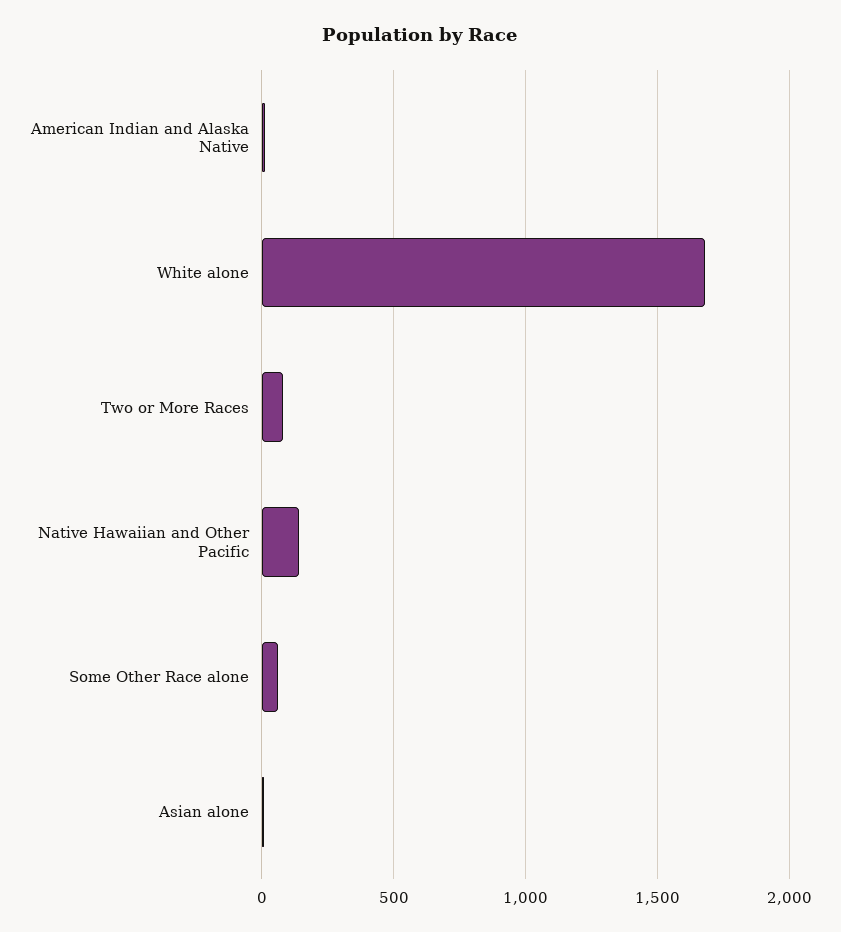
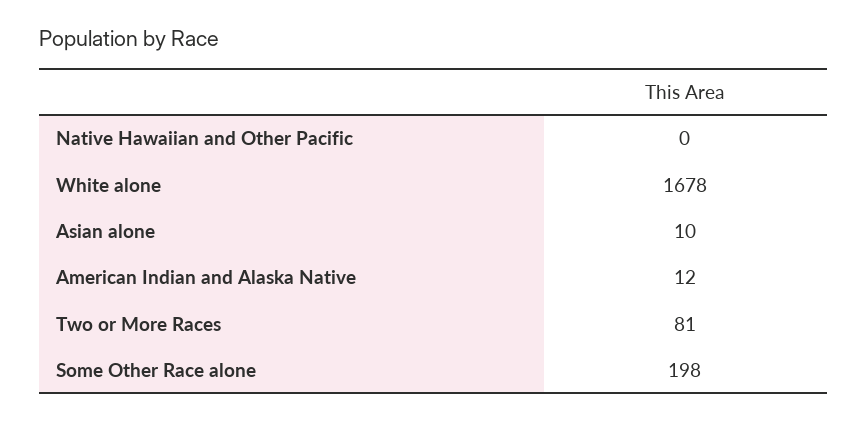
  {
    "American Indian and Alaska Native": 12,
    "White alone": 1678,
    "Two or More Races": 81,
-   "Native Hawaiian and Other Pacific": 150,
+   "Native Hawaiian and Other Pacific": 0,
-   "Some Other Race alone": 50,
+   "Some Other Race alone": 198,
    "Asian alone": 10
  }

